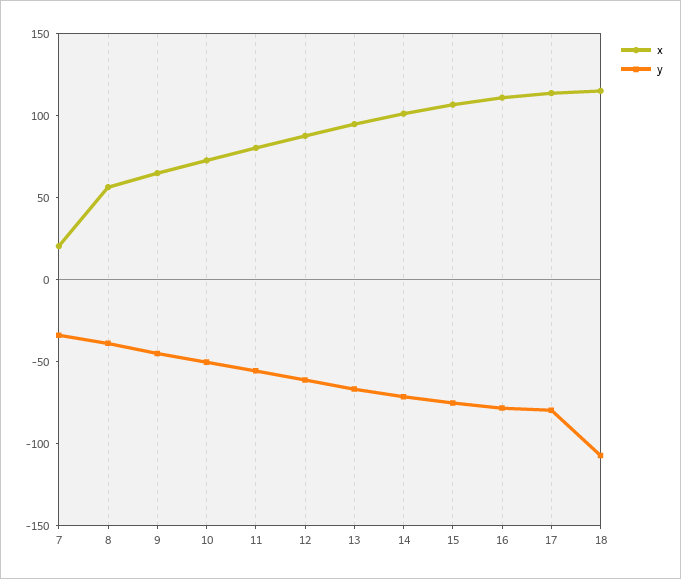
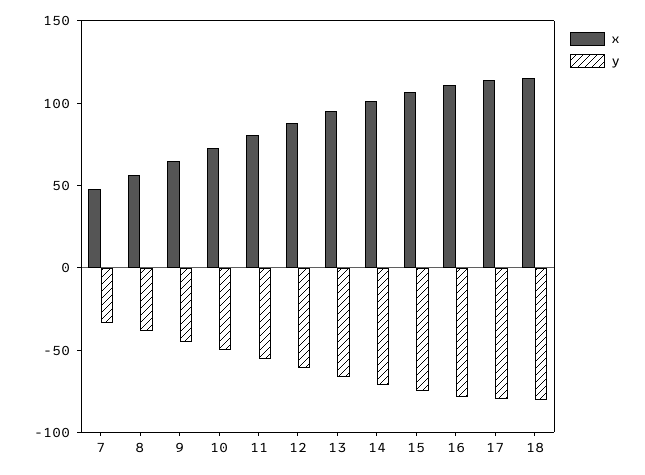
  {
    "x": {
-     "7": 20,
+     "7": 50,
      "8": 60,
      "9": 70,
      "10": 70,
      "11": 80,
      "12": 90,
      "13": 100,
      "14": 100,
      "15": 110,
      "16": 110,
      "17": 110,
      "18": 120
    },
    "y": {
      "7": -30,
      "8": -40,
      "9": -40,
      "10": -50,
      "11": -60,
      "12": -60,
      "13": -70,
      "14": -70,
      "15": -80,
      "16": -80,
      "17": -80,
-     "18": -110
+     "18": -80
    }
  }

